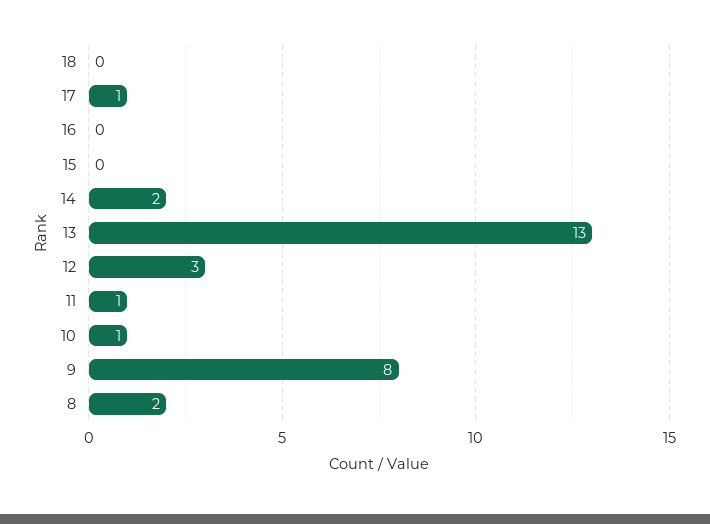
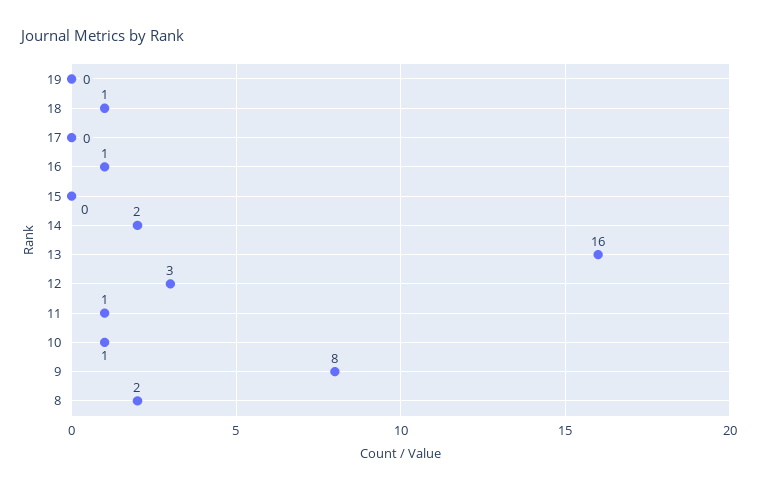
  {
-   "18": 0,
+   "18": 1,
-   "17": 1,
+   "17": 0,
-   "16": 0,
+   "16": 1,
    "15": 0,
    "14": 2,
-   "13": 13,
+   "13": 16,
    "12": 3,
    "11": 1,
    "10": 1,
    "9": 8,
-   "8": 2
+   "8": 2,
+   "19": 0
  }

